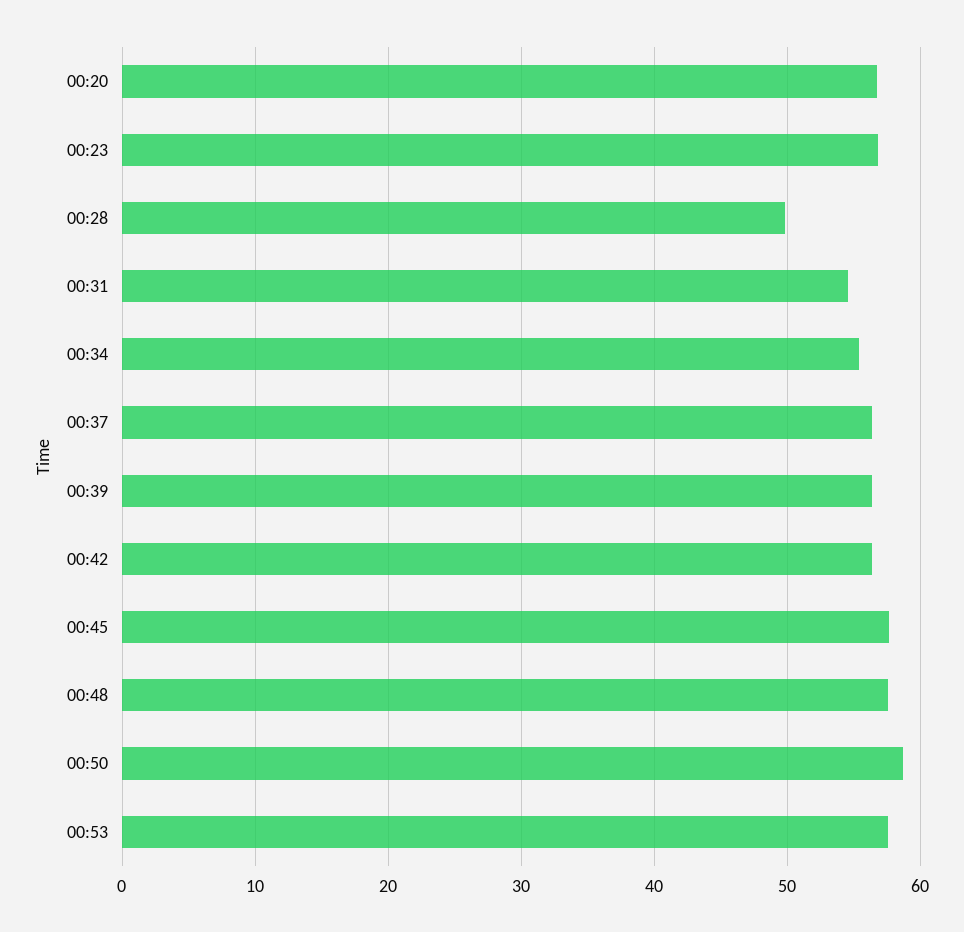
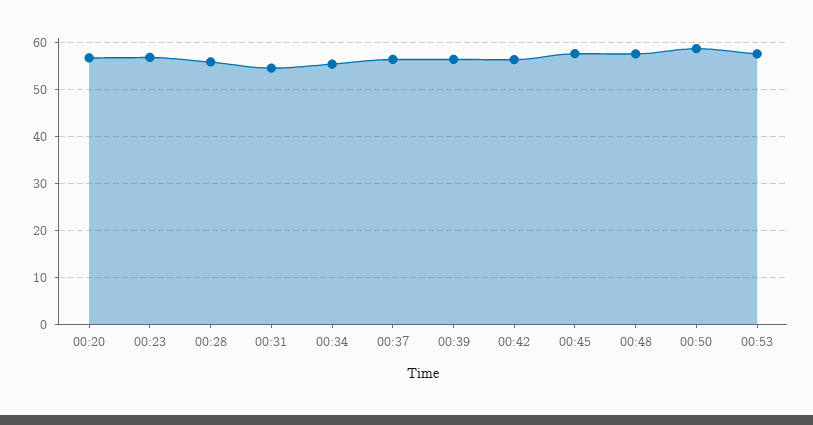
  {
    "00:20": 57,
    "00:23": 57,
-   "00:28": 50,
+   "00:28": 56,
    "00:31": 55,
    "00:34": 55,
    "00:37": 56,
    "00:39": 56,
    "00:42": 56,
    "00:45": 58,
    "00:48": 58,
    "00:50": 59,
    "00:53": 58
  }

